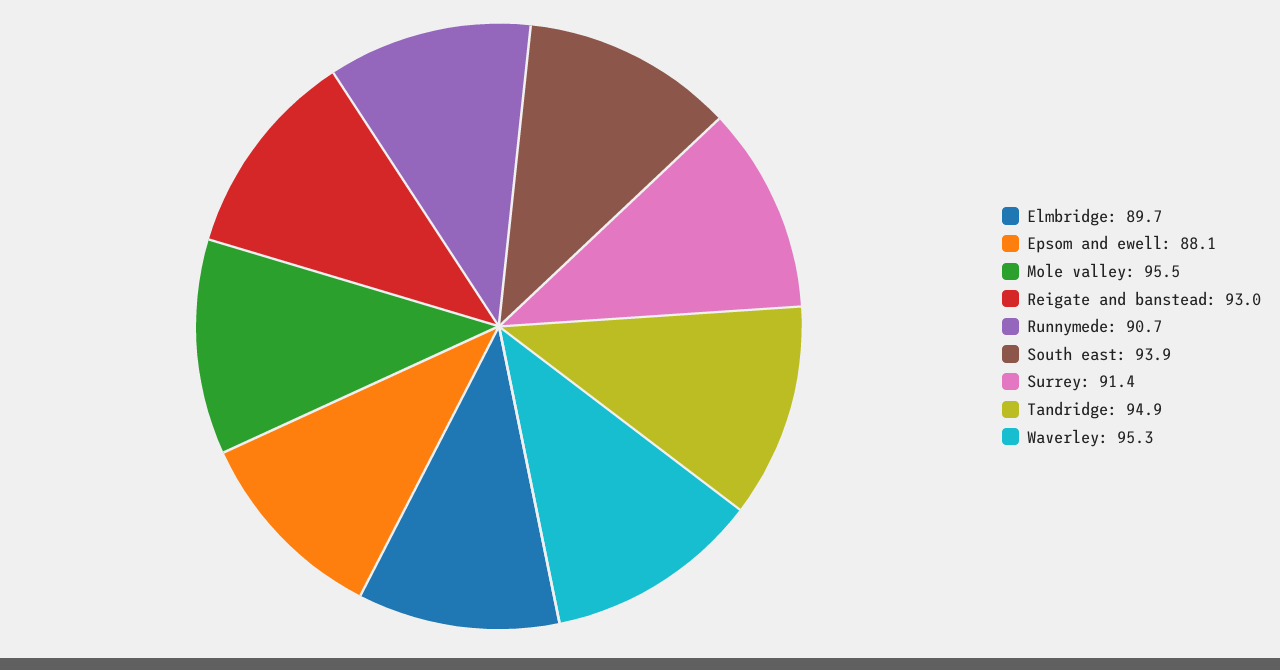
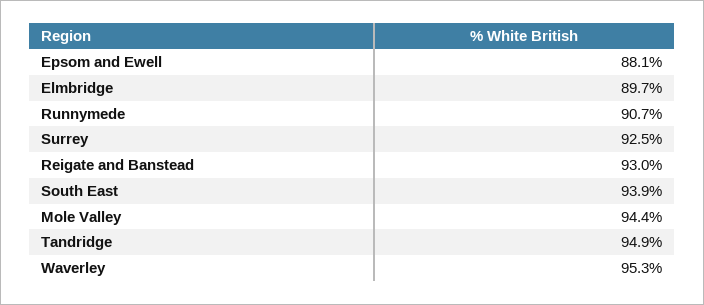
  {
    "Elmbridge": 89.7,
    "Epsom and ewell": 88.1,
-   "Mole valley": 95.5,
+   "Mole valley": 94.4,
    "Reigate and banstead": 93,
    "Runnymede": 90.7,
    "South east": 93.9,
-   "Surrey": 91.4,
+   "Surrey": 92.5,
    "Tandridge": 94.9,
    "Waverley": 95.3
  }

